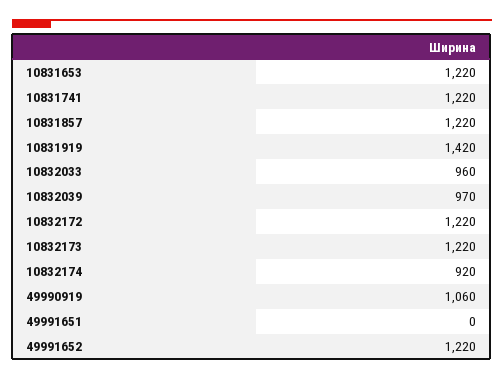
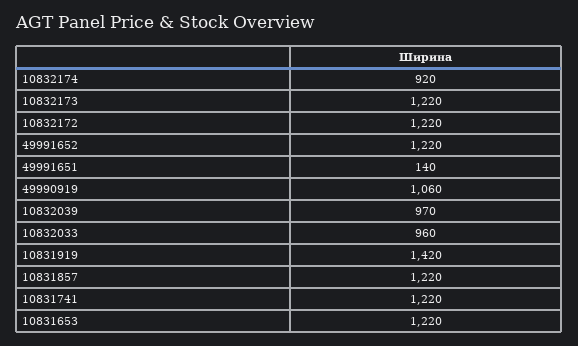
  {
    "10831653": 1220,
    "10831741": 1220,
    "10831857": 1220,
    "10831919": 1420,
    "10832033": 960,
    "10832039": 970,
    "10832172": 1220,
    "10832173": 1220,
    "10832174": 920,
    "49990919": 1060,
-   "49991651": 0,
+   "49991651": 140,
    "49991652": 1220
  }

